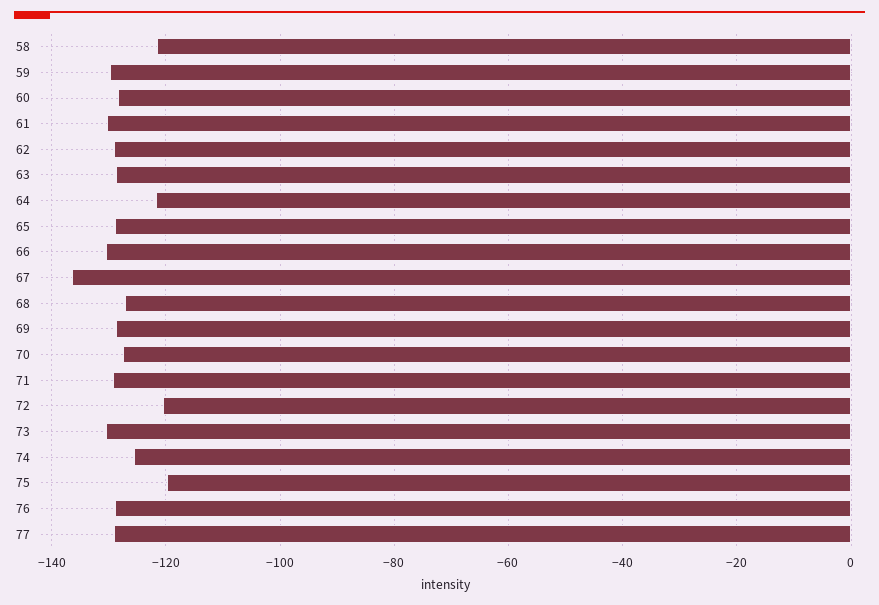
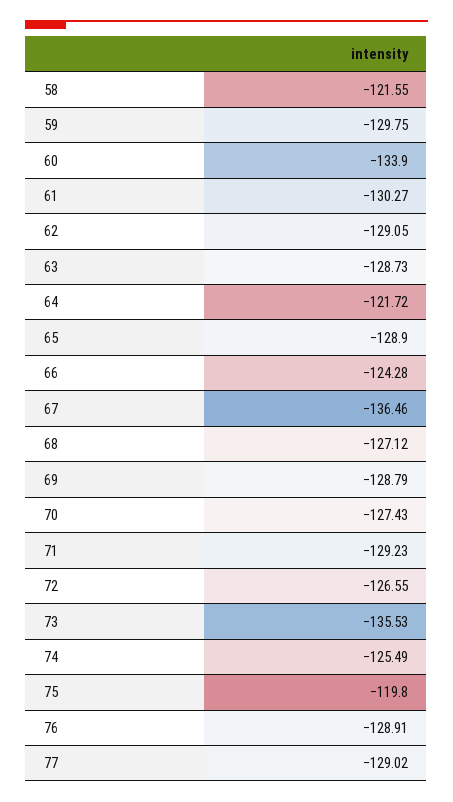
  {
    "58": -121.55,
    "59": -129.75,
-   "60": -128,
+   "60": -133.9,
    "61": -130.27,
    "62": -129.05,
    "63": -128.73,
    "64": -121.72,
    "65": -128.9,
-   "66": -130,
+   "66": -124.28,
    "67": -136.46,
    "68": -127.12,
    "69": -128.79,
    "70": -127.43,
    "71": -129.23,
-   "72": -120,
+   "72": -126.55,
-   "73": -130,
+   "73": -135.53,
    "74": -125.49,
    "75": -119.8,
    "76": -128.91,
    "77": -129.02
  }

